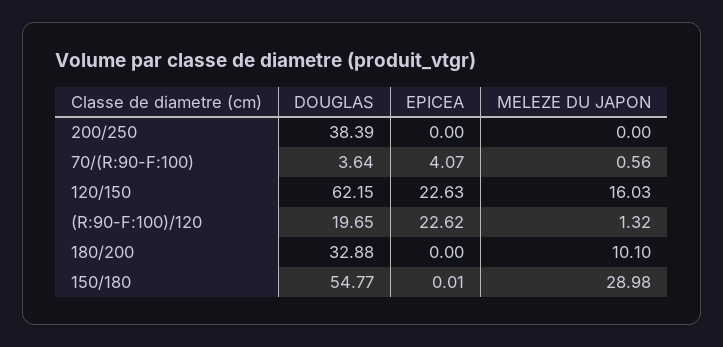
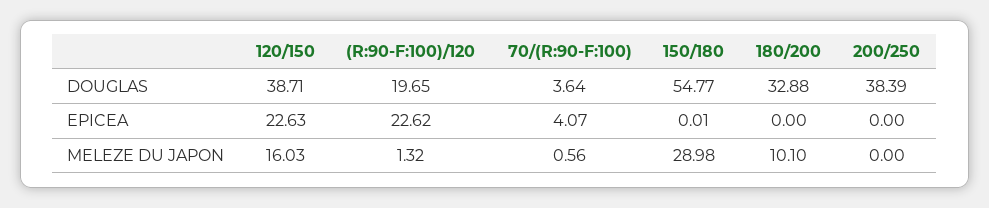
  {
    "DOUGLAS": {
      "200/250": 38.39,
      "70/(R:90-F:100)": 3.64,
-     "120/150": 62.15,
+     "120/150": 38.71,
      "(R:90-F:100)/120": 19.65,
      "180/200": 32.88,
      "150/180": 54.77
    },
    "EPICEA": {
      "200/250": 0,
      "70/(R:90-F:100)": 4.07,
      "120/150": 22.63,
      "(R:90-F:100)/120": 22.62,
      "180/200": 0,
      "150/180": 0.01
    },
    "MELEZE DU JAPON": {
      "200/250": 0,
      "70/(R:90-F:100)": 0.56,
      "120/150": 16.03,
      "(R:90-F:100)/120": 1.32,
      "180/200": 10.1,
      "150/180": 28.98
    }
  }

